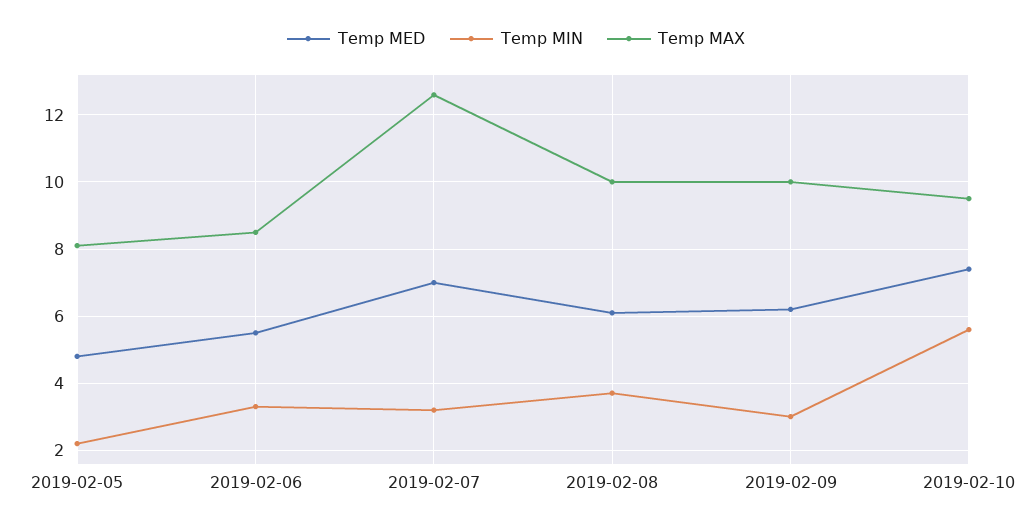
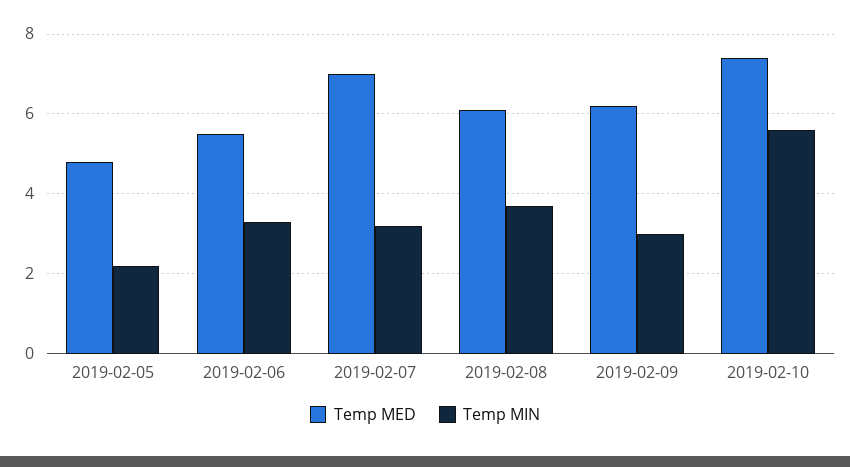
  {
    "Temp MED": {
      "2019-02-05": 5,
      "2019-02-06": 5.5,
      "2019-02-07": 7,
      "2019-02-08": 6,
      "2019-02-09": 6,
      "2019-02-10": 7.5
    },
    "Temp MIN": {
      "2019-02-05": 2,
      "2019-02-06": 3.5,
      "2019-02-07": 3,
      "2019-02-08": 3.5,
      "2019-02-09": 3,
      "2019-02-10": 5.5
-   },
+   }
-   "Temp MAX": {
-     "2019-02-05": 8,
-     "2019-02-06": 8.5,
-     "2019-02-07": 12.5,
-     "2019-02-08": 10,
-     "2019-02-09": 10,
-     "2019-02-10": 9.5
-   }
  }

